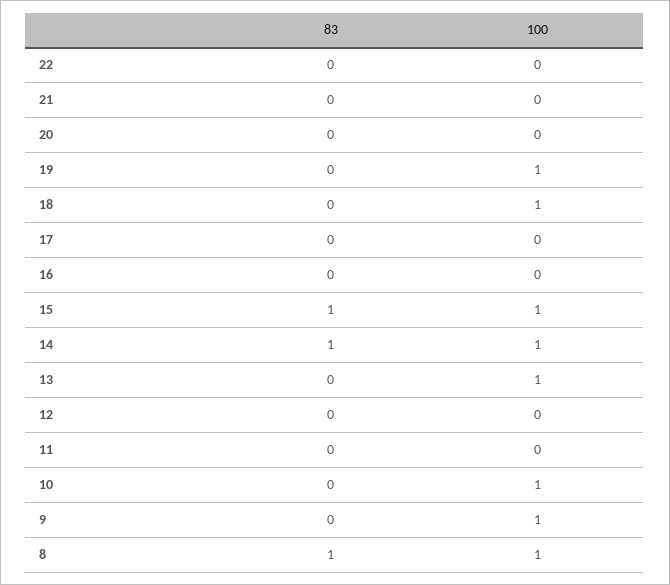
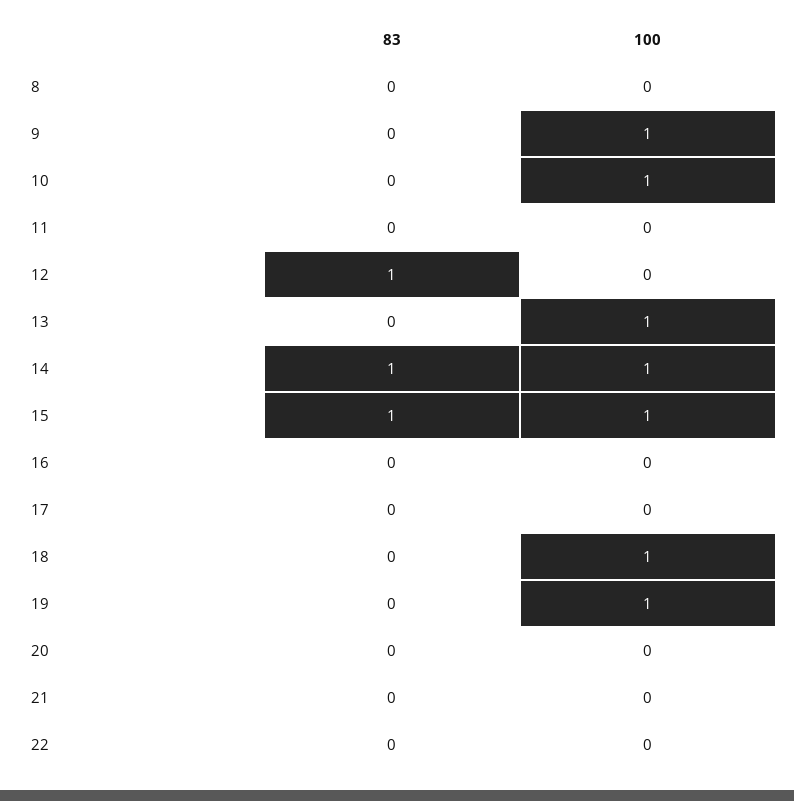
  {
    "83": {
      "22": 0,
      "21": 0,
      "20": 0,
      "19": 0,
      "18": 0,
      "17": 0,
      "16": 0,
      "15": 1,
      "14": 1,
      "13": 0,
-     "12": 0,
+     "12": 1,
      "11": 0,
      "10": 0,
      "9": 0,
-     "8": 1
+     "8": 0
    },
    "100": {
      "22": 0,
      "21": 0,
      "20": 0,
      "19": 1,
      "18": 1,
      "17": 0,
      "16": 0,
      "15": 1,
      "14": 1,
      "13": 1,
      "12": 0,
      "11": 0,
      "10": 1,
      "9": 1,
-     "8": 1
+     "8": 0
    }
  }

